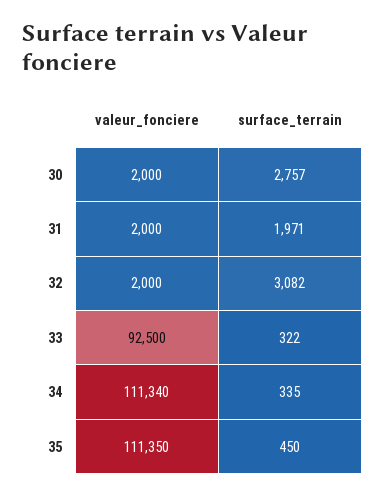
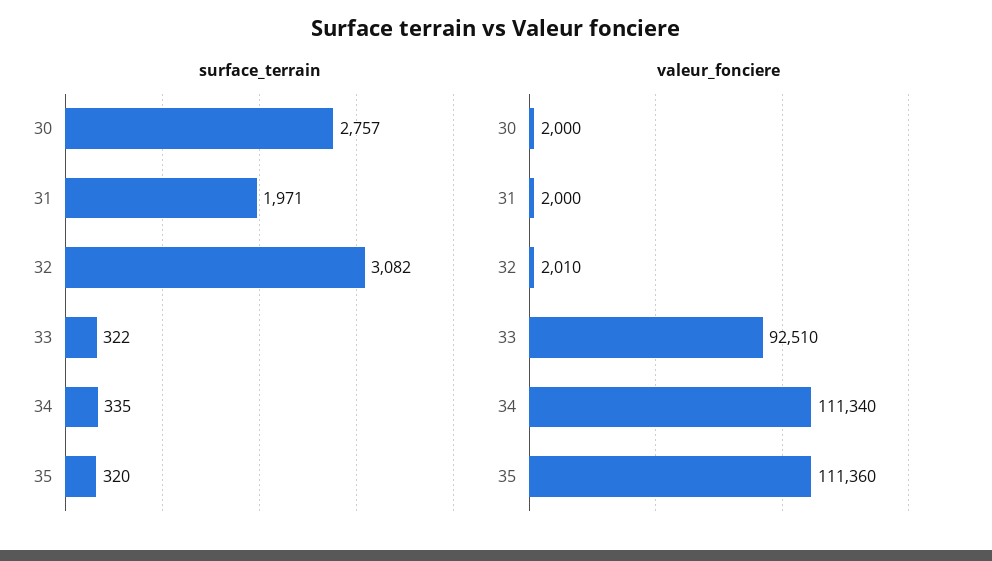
  {
    "valeur_fonciere": {
      "30": 2000,
      "31": 2000,
-     "32": 2000,
+     "32": 2010,
-     "33": 92500,
+     "33": 92510,
      "34": 111340,
-     "35": 111350
+     "35": 111360
    },
    "surface_terrain": {
      "30": 2757,
      "31": 1971,
      "32": 3082,
      "33": 322,
      "34": 335,
-     "35": 450
+     "35": 320
    }
  }

